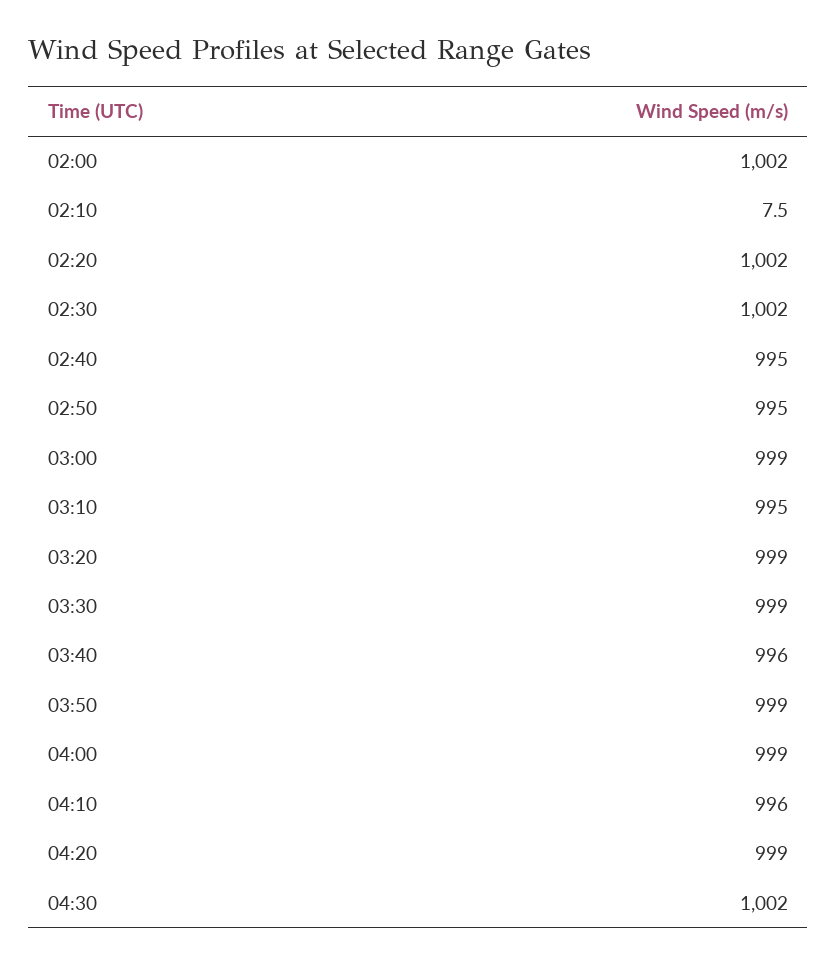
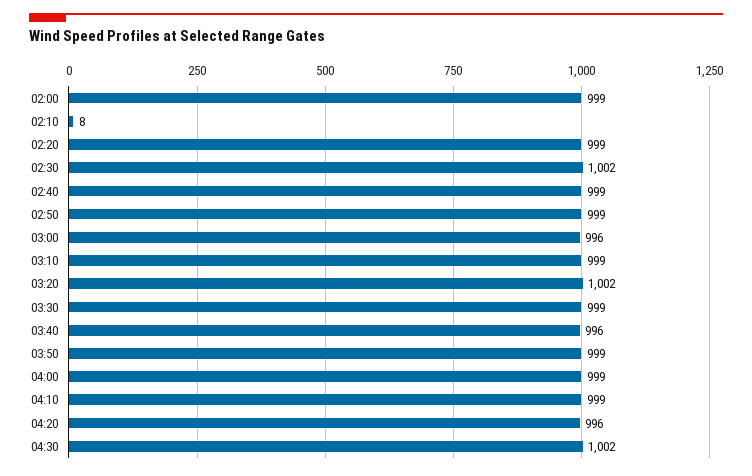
  {
-   "02:00": 1002,
+   "02:00": 999,
    "02:10": 7.5,
-   "02:20": 1002,
+   "02:20": 999,
    "02:30": 1002,
-   "02:40": 995,
+   "02:40": 999,
-   "02:50": 995,
+   "02:50": 999,
-   "03:00": 999,
+   "03:00": 996,
-   "03:10": 995,
+   "03:10": 999,
-   "03:20": 999,
+   "03:20": 1002,
    "03:30": 999,
    "03:40": 996,
    "03:50": 999,
    "04:00": 999,
-   "04:10": 996,
+   "04:10": 999,
-   "04:20": 999,
+   "04:20": 996,
    "04:30": 1002
  }

